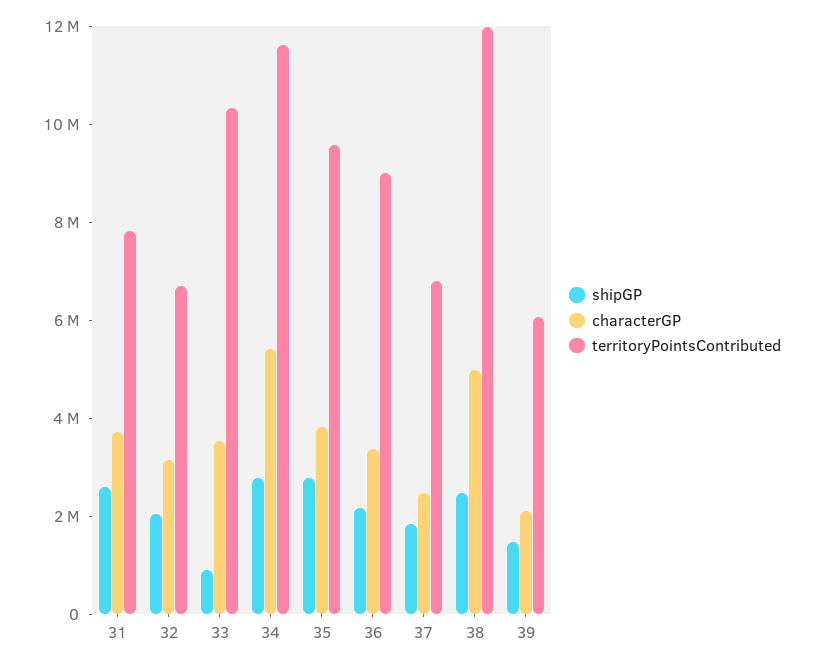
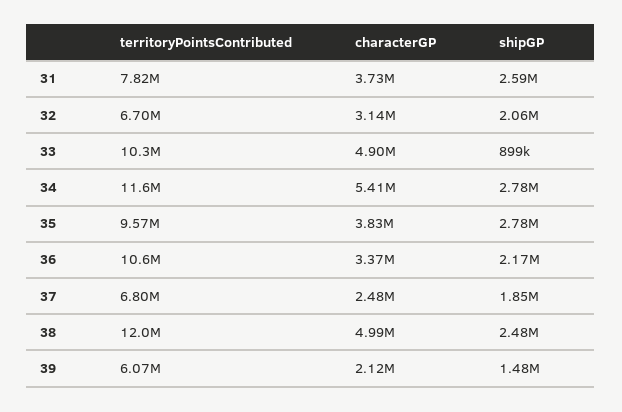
  {
    "shipGP": {
      "31": 2590000,
      "32": 2060000,
      "33": 899000,
      "34": 2780000,
      "35": 2780000,
      "36": 2170000,
      "37": 1850000,
      "38": 2480000,
      "39": 1480000
    },
    "characterGP": {
      "31": 3730000,
      "32": 3140000,
-     "33": 3500000,
+     "33": 4900000,
      "34": 5410000,
      "35": 3830000,
      "36": 3370000,
      "37": 2480000,
      "38": 4990000,
      "39": 2120000
    },
    "territoryPointsContributed": {
      "31": 7820000,
      "32": 6700000,
      "33": 10300000,
      "34": 11600000,
      "35": 9570000,
-     "36": 9000000,
+     "36": 10600000,
      "37": 6800000,
      "38": 12000000,
      "39": 6070000
    }
  }

